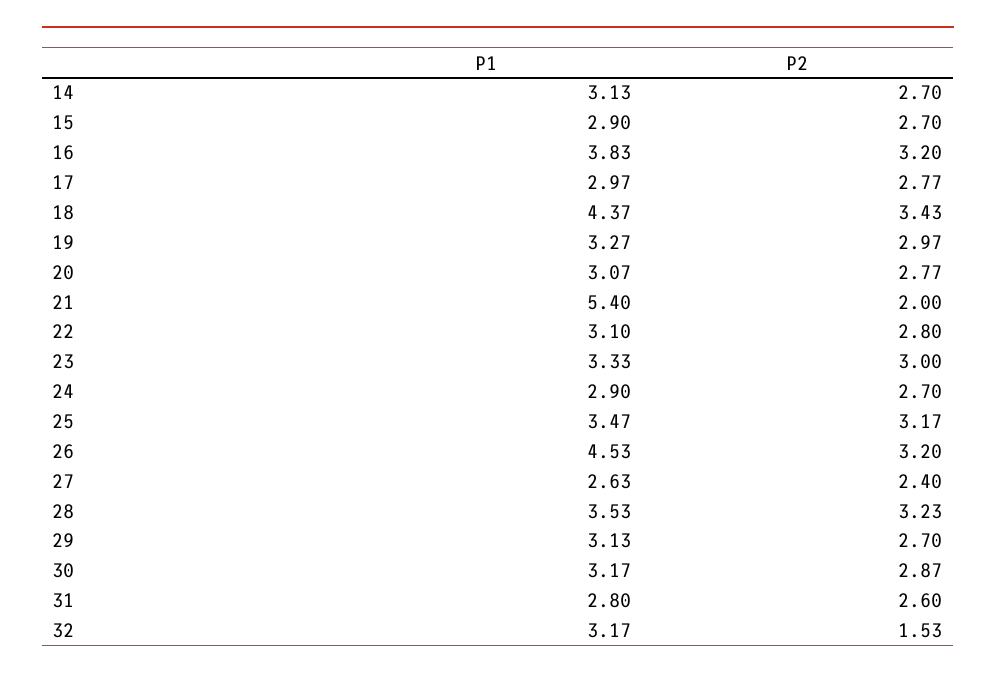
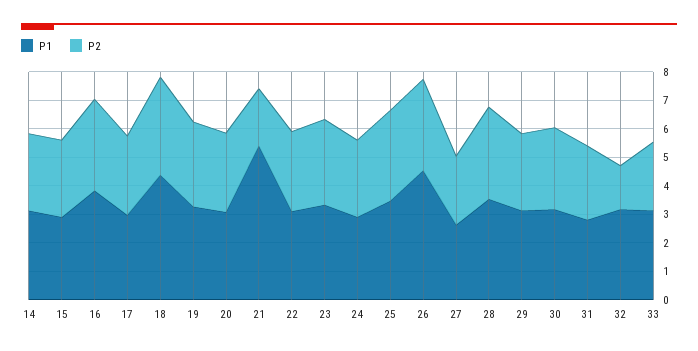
  {
    "P1": {
      "14": 3.13,
      "15": 2.9,
      "16": 3.83,
      "17": 2.97,
      "18": 4.37,
      "19": 3.27,
      "20": 3.07,
      "21": 5.4,
      "22": 3.1,
      "23": 3.33,
      "24": 2.9,
      "25": 3.47,
      "26": 4.53,
      "27": 2.63,
      "28": 3.53,
      "29": 3.13,
      "30": 3.17,
      "31": 2.8,
-     "32": 3.17
+     "32": 3.17,
+     "33": 3
    },
    "P2": {
      "14": 2.7,
      "15": 2.7,
      "16": 3.2,
      "17": 2.77,
      "18": 3.43,
      "19": 2.97,
      "20": 2.77,
      "21": 2,
      "22": 2.8,
      "23": 3,
      "24": 2.7,
      "25": 3.17,
      "26": 3.2,
      "27": 2.4,
      "28": 3.23,
      "29": 2.7,
      "30": 2.87,
      "31": 2.6,
-     "32": 1.53
+     "32": 1.53,
+     "33": 2.5
    }
  }

